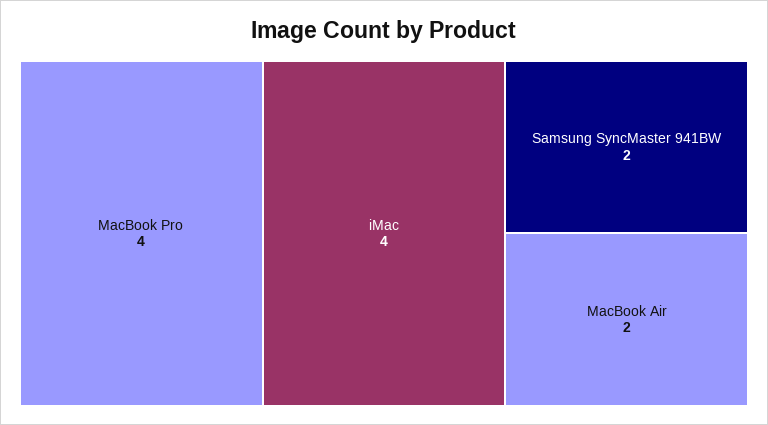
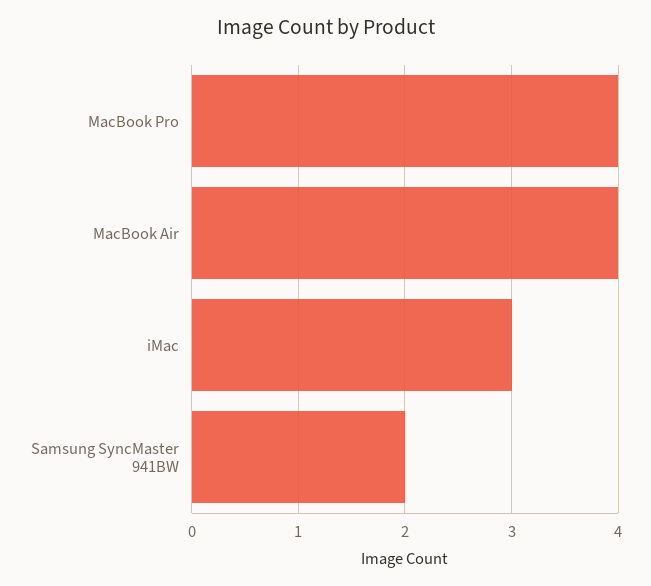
  {
    "MacBook Pro": 4,
-   "iMac": 4,
+   "iMac": 3,
    "Samsung SyncMaster 941BW": 2,
-   "MacBook Air": 2
+   "MacBook Air": 4
  }

